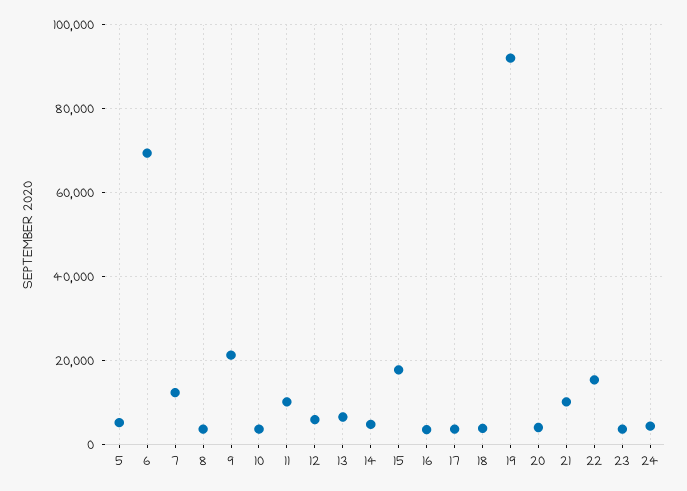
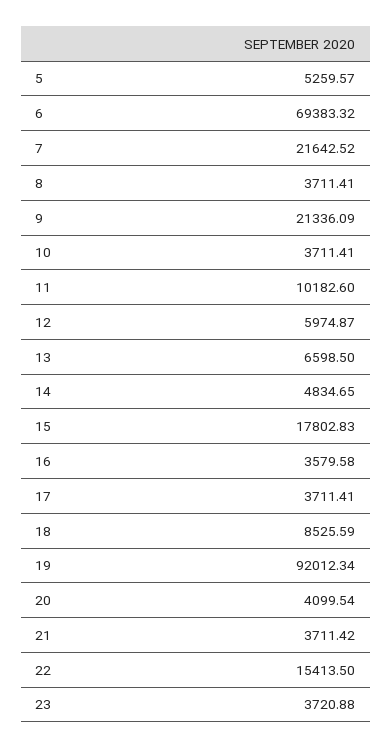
  {
    "5": 5259.57,
    "6": 69383.32,
-   "7": 12000,
+   "7": 21642.52,
    "8": 3711.41,
    "9": 21336.09,
    "10": 3711.41,
    "11": 10182.6,
    "12": 5974.87,
    "13": 6598.5,
    "14": 4834.65,
    "15": 17802.83,
    "16": 3579.58,
    "17": 3711.41,
-   "18": 4000,
+   "18": 8525.59,
    "19": 92012.34,
    "20": 4099.54,
-   "21": 10000,
+   "21": 3711.42,
    "22": 15413.5,
-   "23": 3720.88,
+   "23": 3720.88
-   "24": 4000
  }

